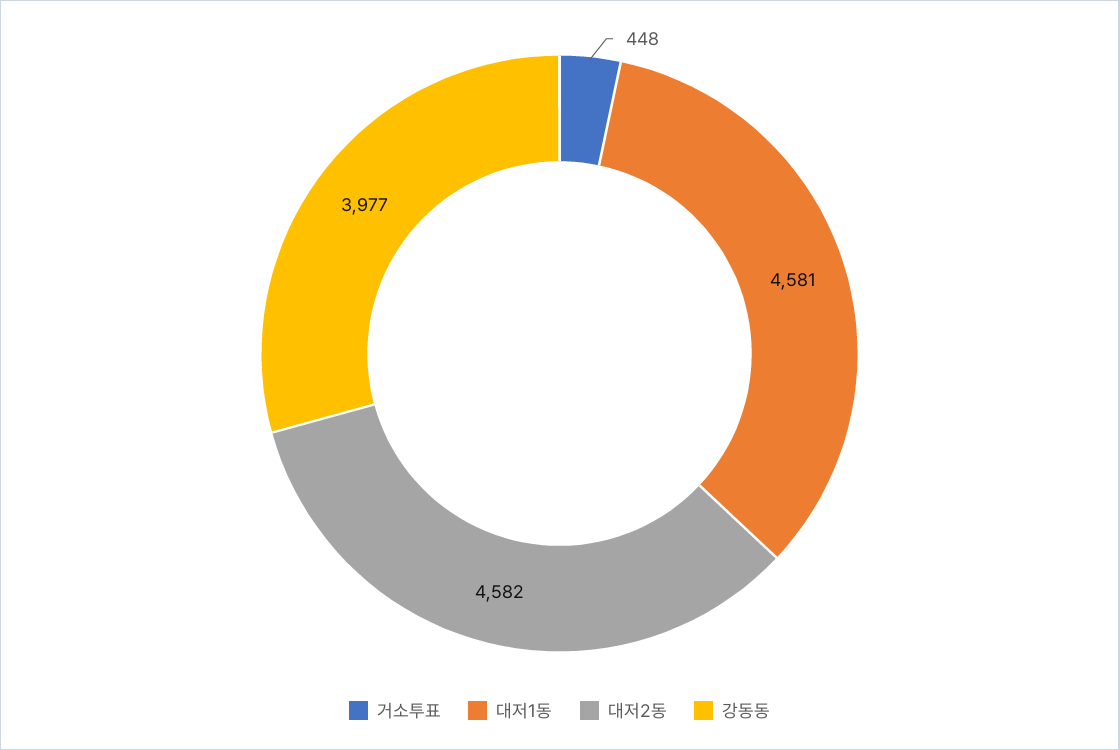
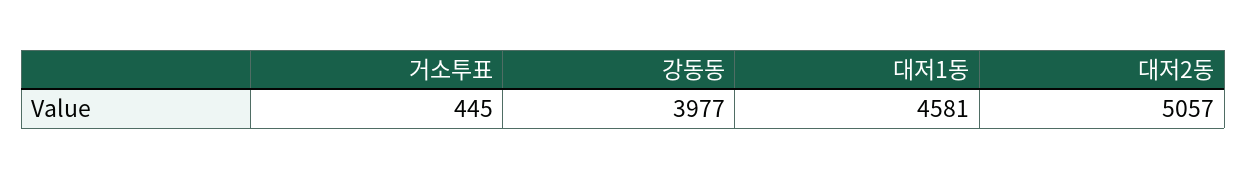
  {
-   "거소투표": 448,
+   "거소투표": 445,
    "대저1동": 4581,
-   "대저2동": 4582,
+   "대저2동": 5057,
    "강동동": 3977
  }

